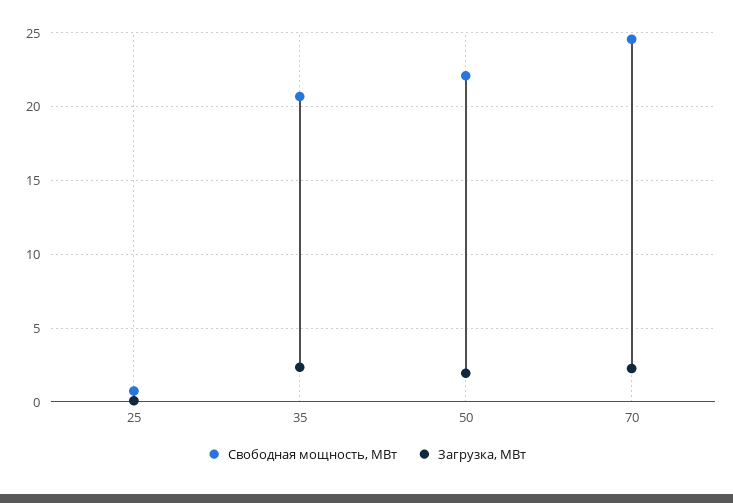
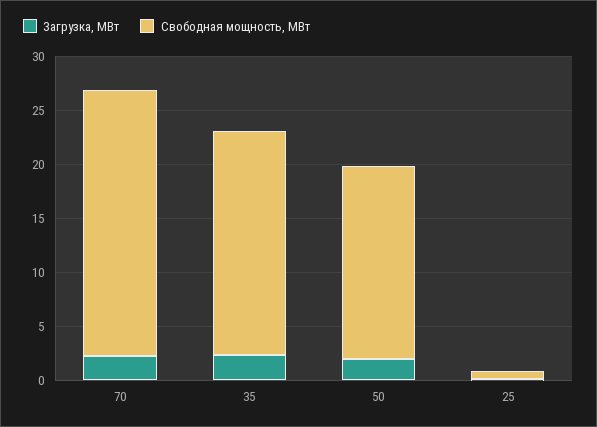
  {
    "Свободная мощность, МВт": {
      "25": 0.5,
      "35": 20.5,
-     "50": 22,
+     "50": 18,
      "70": 24.5
    },
    "Загрузка, МВт": {
      "25": 0,
      "35": 2.5,
      "50": 2,
      "70": 2.5
    }
  }

